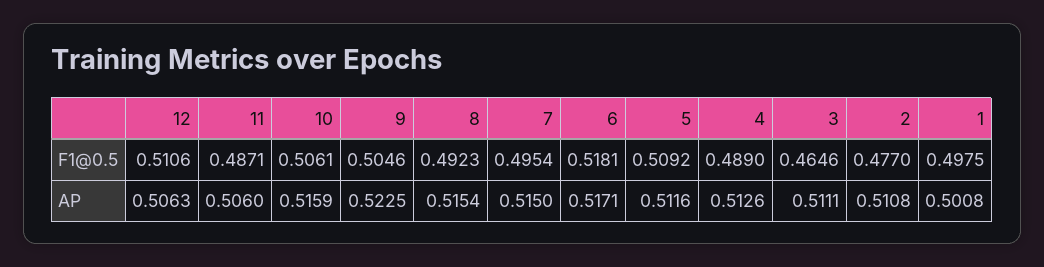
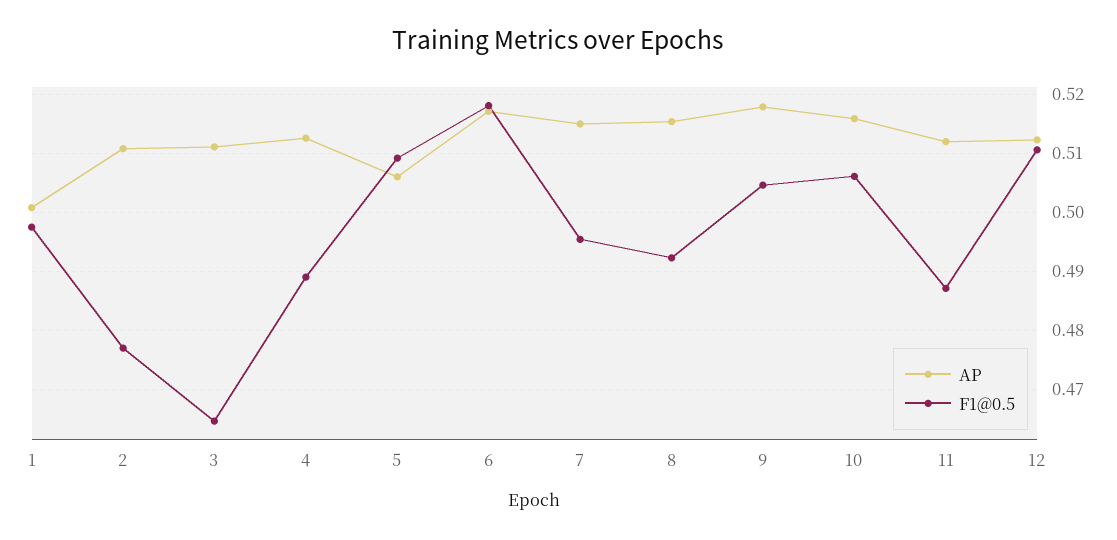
  {
    "F1@0.5": {
      "12": 0.5106,
      "11": 0.4871,
      "10": 0.5061,
      "9": 0.5046,
      "8": 0.4923,
      "7": 0.4954,
      "6": 0.5181,
      "5": 0.5092,
      "4": 0.489,
      "3": 0.4646,
      "2": 0.477,
      "1": 0.4975
    },
    "AP": {
-     "12": 0.5063,
+     "12": 0.512,
-     "11": 0.506,
+     "11": 0.512,
      "10": 0.5159,
-     "9": 0.5225,
+     "9": 0.518,
      "8": 0.5154,
      "7": 0.515,
      "6": 0.5171,
-     "5": 0.5116,
+     "5": 0.506,
      "4": 0.5126,
      "3": 0.5111,
      "2": 0.5108,
      "1": 0.5008
    }
  }

